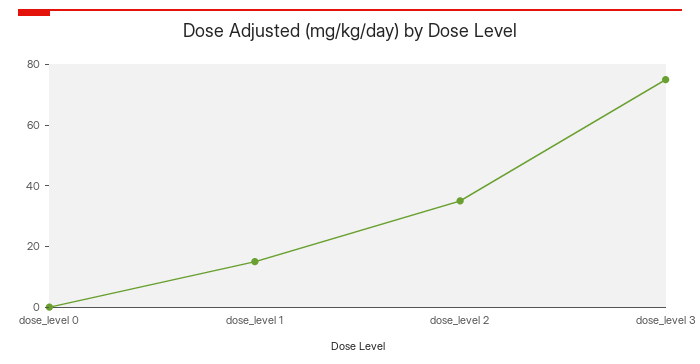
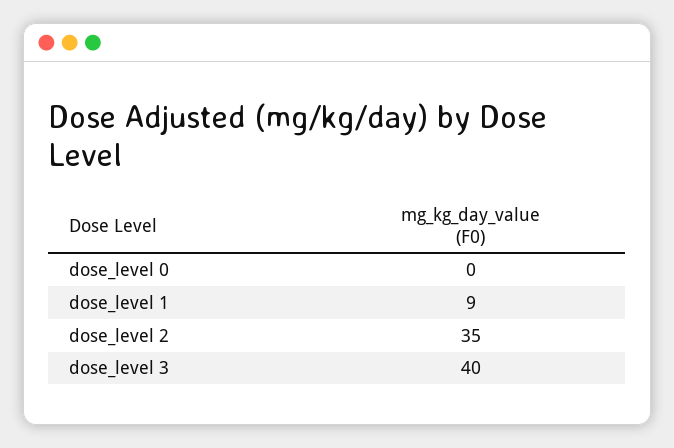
  {
    "dose_level 0": 0,
-   "dose_level 1": 15,
+   "dose_level 1": 9,
    "dose_level 2": 35,
-   "dose_level 3": 75
+   "dose_level 3": 40
  }

